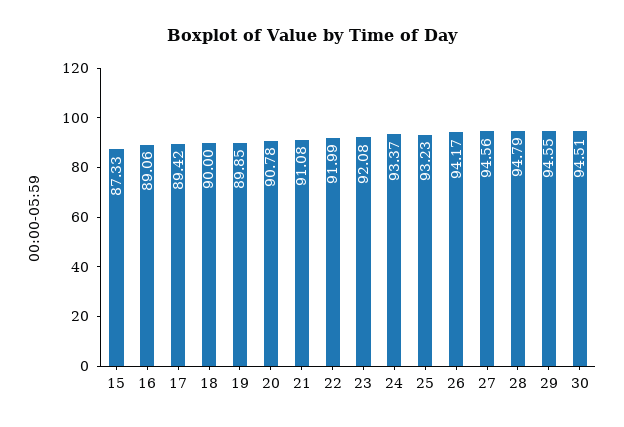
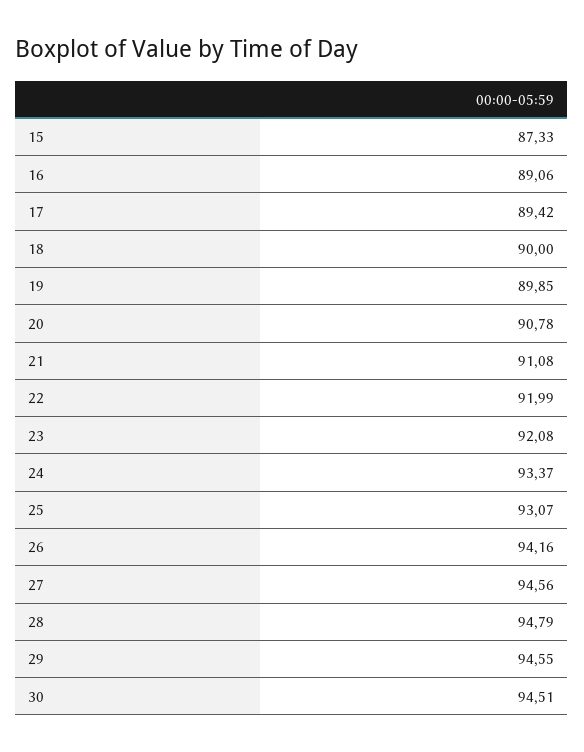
  {
    "15": 87.33,
    "16": 89.06,
    "17": 89.42,
    "18": 90,
    "19": 89.85,
    "20": 90.78,
    "21": 91.08,
    "22": 91.99,
    "23": 92.08,
    "24": 93.37,
-   "25": 93.23,
+   "25": 93.07,
-   "26": 94.17,
+   "26": 94.16,
    "27": 94.56,
    "28": 94.79,
    "29": 94.55,
    "30": 94.51
  }

